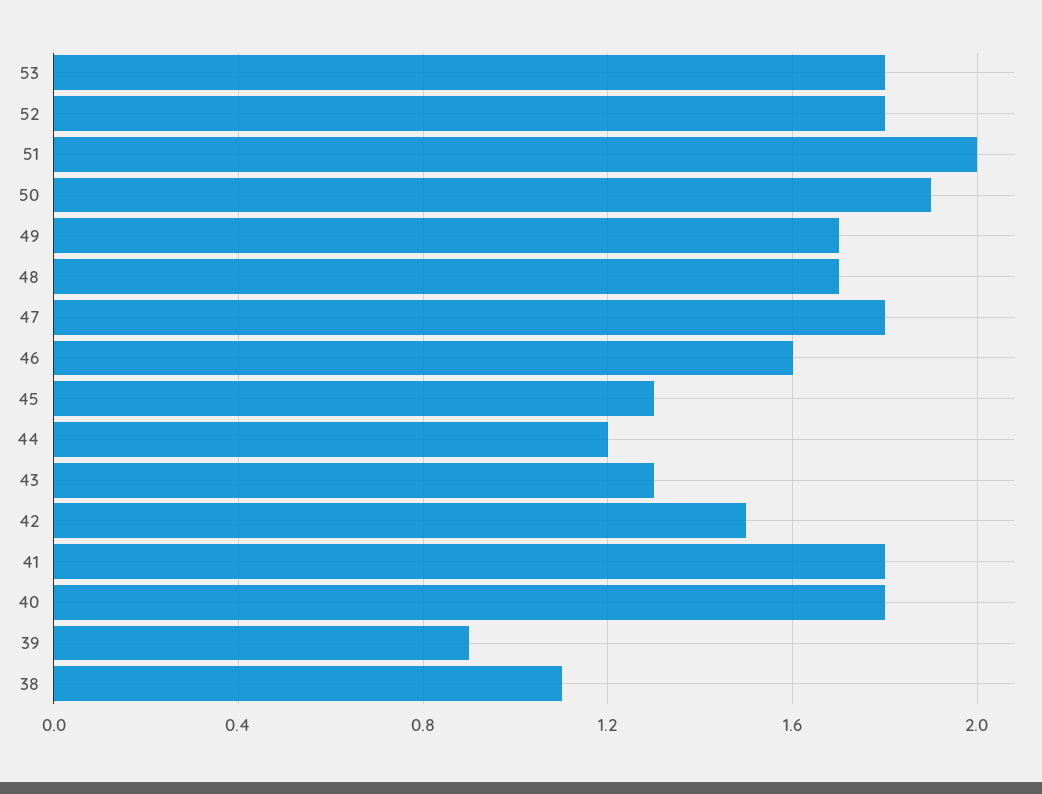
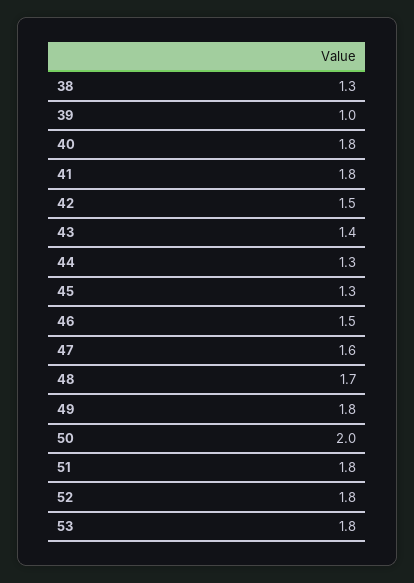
  {
    "53": 1.8,
    "52": 1.8,
-   "51": 2,
+   "51": 1.8,
-   "50": 1.9,
+   "50": 2,
-   "49": 1.7,
+   "49": 1.8,
    "48": 1.7,
-   "47": 1.8,
+   "47": 1.6,
-   "46": 1.6,
+   "46": 1.5,
    "45": 1.3,
-   "44": 1.2,
+   "44": 1.3,
-   "43": 1.3,
+   "43": 1.4,
    "42": 1.5,
    "41": 1.8,
    "40": 1.8,
-   "39": 0.9,
+   "39": 1,
-   "38": 1.1
+   "38": 1.3
  }

